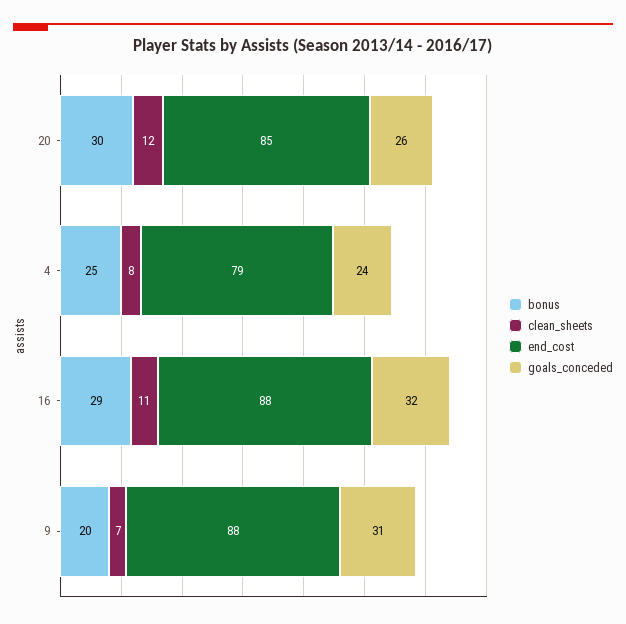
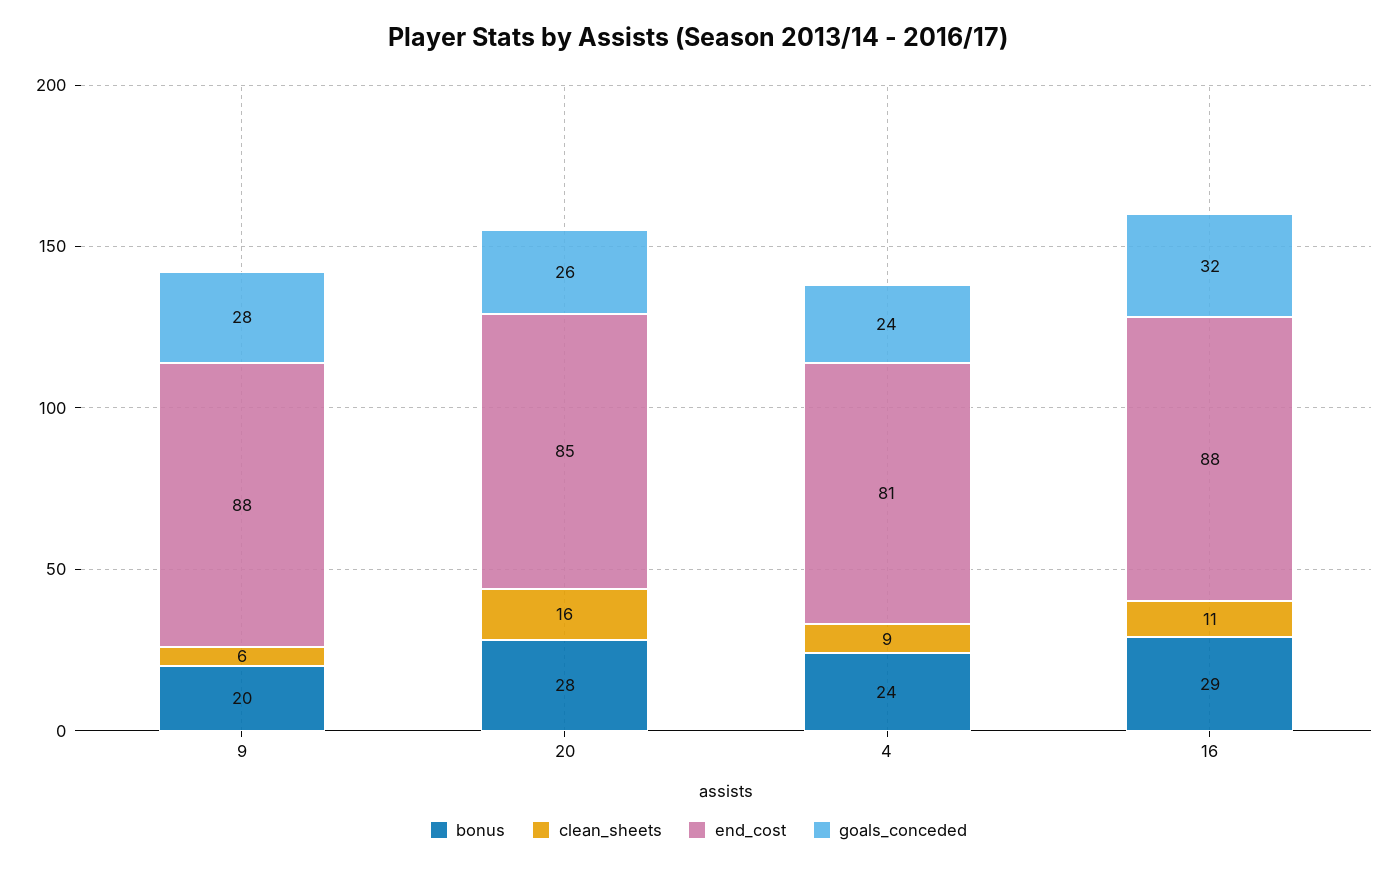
  {
    "bonus": {
-     "20": 30,
+     "20": 28,
-     "4": 25,
+     "4": 24,
      "16": 29,
      "9": 20
    },
    "clean_sheets": {
-     "20": 12,
+     "20": 16,
-     "4": 8,
+     "4": 9,
      "16": 11,
-     "9": 7
+     "9": 6
    },
    "end_cost": {
      "20": 85,
-     "4": 79,
+     "4": 81,
      "16": 88,
      "9": 88
    },
    "goals_conceded": {
      "20": 26,
      "4": 24,
      "16": 32,
-     "9": 31
+     "9": 28
    }
  }

